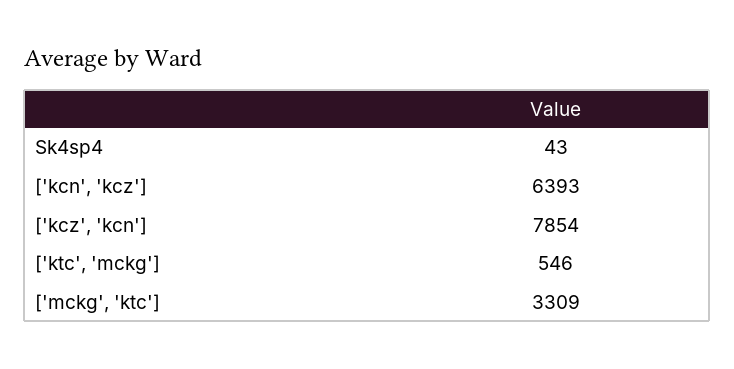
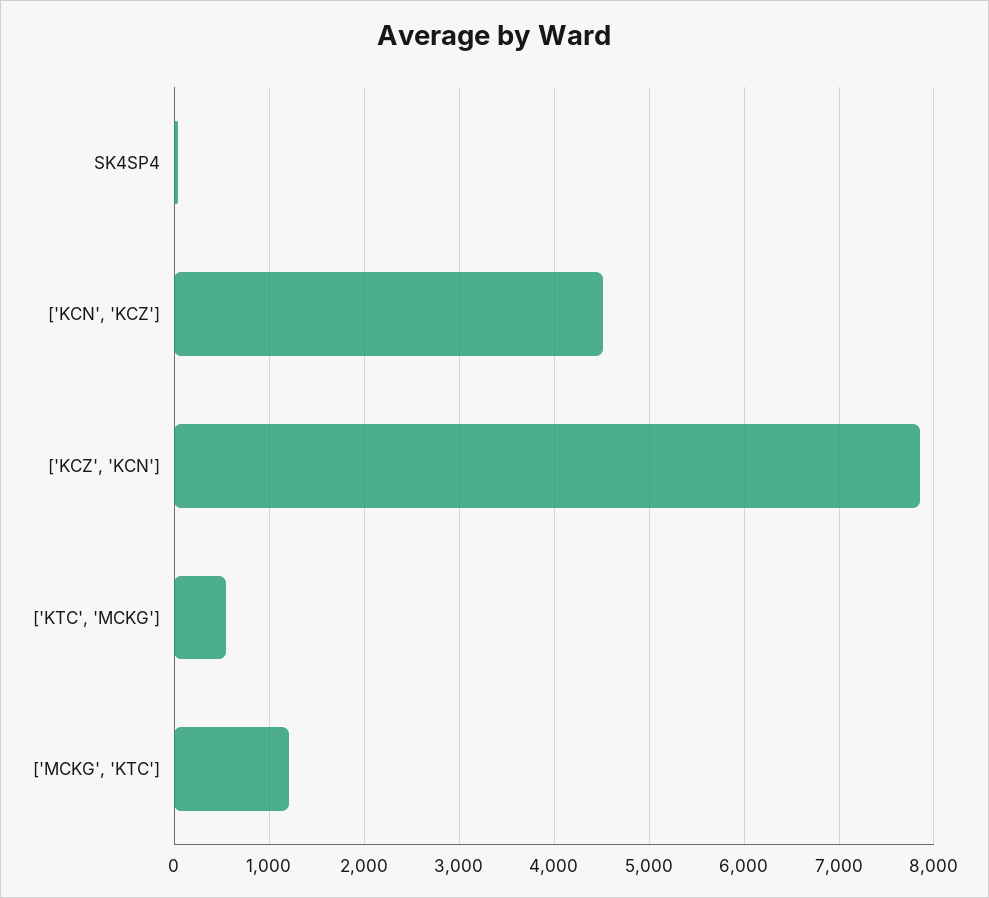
  {
    "Sk4sp4": 43,
-   "['kcn', 'kcz']": 6393,
+   "['kcn', 'kcz']": 4500,
    "['kcz', 'kcn']": 7854,
    "['ktc', 'mckg']": 546,
-   "['mckg', 'ktc']": 3309
+   "['mckg', 'ktc']": 1200
  }

